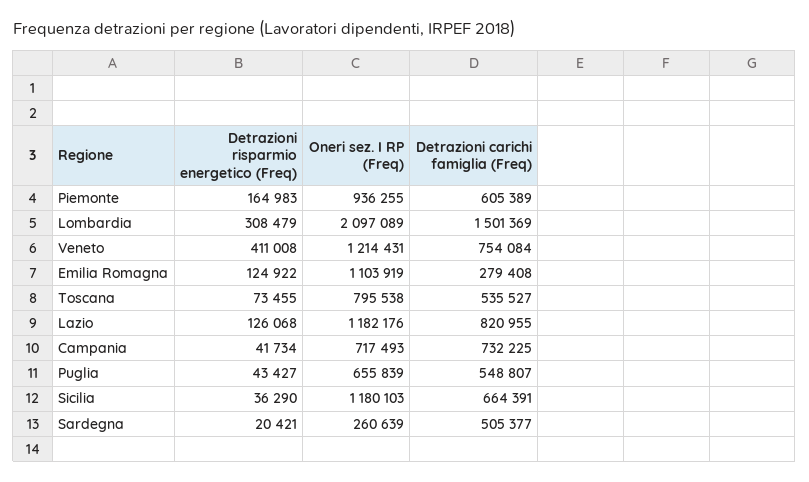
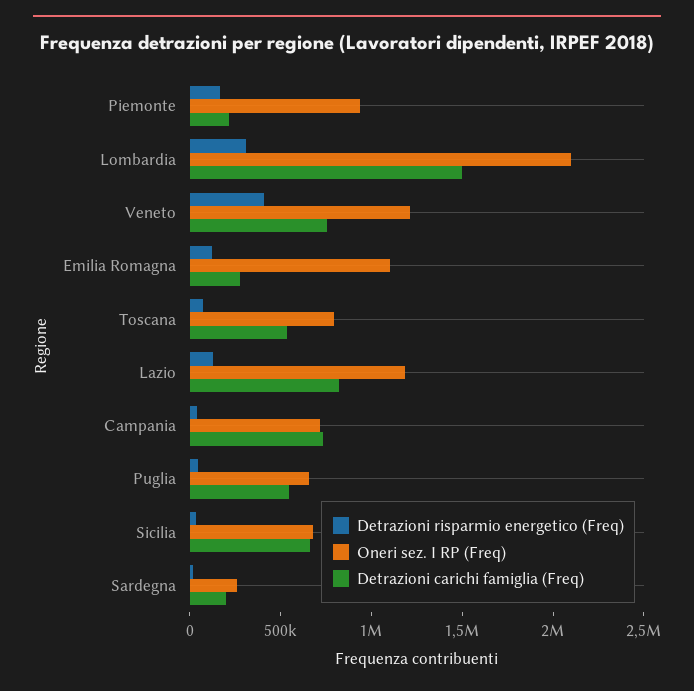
  {
    "Detrazioni risparmio energetico (Freq)": {
      "Piemonte": 164983,
      "Lombardia": 308479,
      "Veneto": 411008,
      "Emilia Romagna": 124922,
      "Toscana": 73455,
      "Lazio": 126068,
      "Campania": 41734,
      "Puglia": 43427,
      "Sicilia": 36290,
      "Sardegna": 20421
    },
    "Oneri sez. I RP (Freq)": {
      "Piemonte": 936255,
      "Lombardia": 2097089,
      "Veneto": 1214431,
      "Emilia Romagna": 1103919,
      "Toscana": 795538,
      "Lazio": 1182176,
      "Campania": 717493,
      "Puglia": 655839,
-     "Sicilia": 1180103,
+     "Sicilia": 700000,
      "Sardegna": 260639
    },
    "Detrazioni carichi famiglia (Freq)": {
-     "Piemonte": 605389,
+     "Piemonte": 200000,
      "Lombardia": 1501369,
      "Veneto": 754084,
      "Emilia Romagna": 279408,
      "Toscana": 535527,
      "Lazio": 820955,
      "Campania": 732225,
      "Puglia": 548807,
      "Sicilia": 664391,
-     "Sardegna": 505377
+     "Sardegna": 200000
    }
  }

